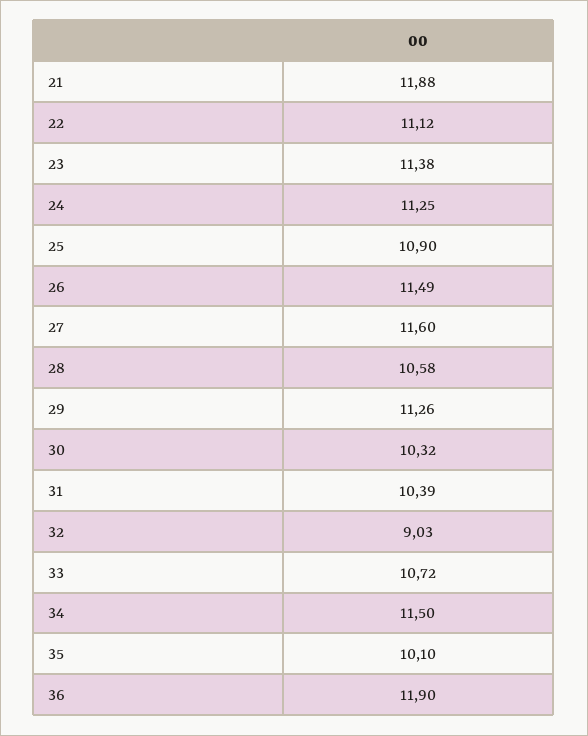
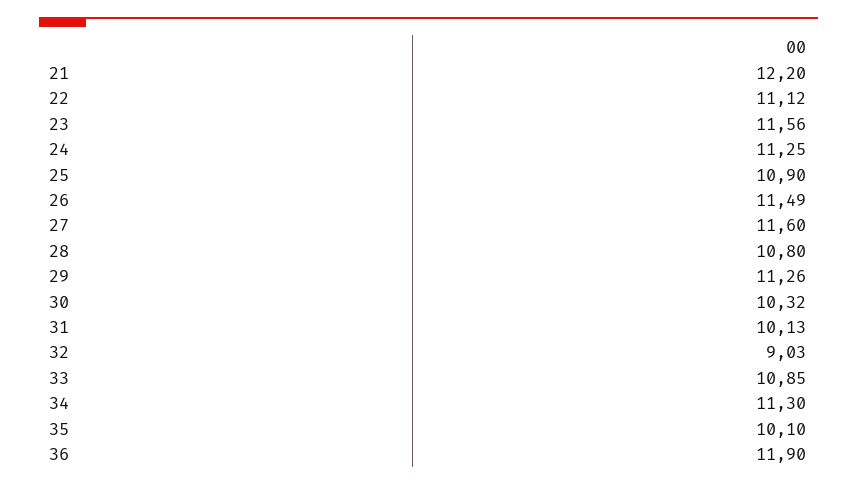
  {
-   "21": 11.88,
+   "21": 12.2,
    "22": 11.12,
-   "23": 11.38,
+   "23": 11.56,
    "24": 11.25,
    "25": 10.9,
    "26": 11.49,
    "27": 11.6,
-   "28": 10.58,
+   "28": 10.8,
    "29": 11.26,
    "30": 10.32,
-   "31": 10.39,
+   "31": 10.13,
    "32": 9.03,
-   "33": 10.72,
+   "33": 10.85,
-   "34": 11.5,
+   "34": 11.3,
    "35": 10.1,
    "36": 11.9
  }

